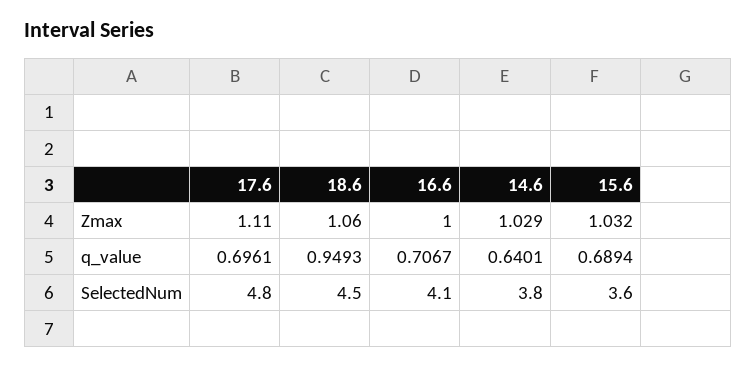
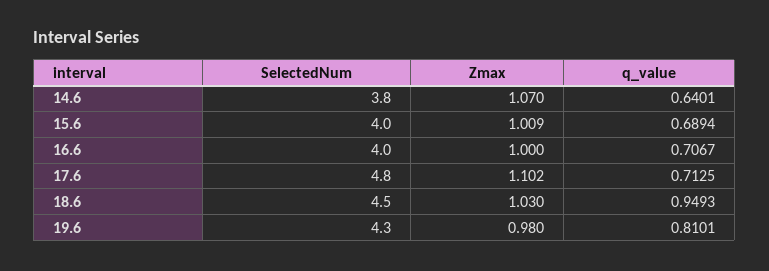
  {
    "17.6": {
-     "Zmax": 1.11,
+     "Zmax": 1.102,
-     "q_value": 0.6961,
+     "q_value": 0.7125,
      "SelectedNum": 4.8
    },
    "18.6": {
-     "Zmax": 1.06,
+     "Zmax": 1.03,
      "q_value": 0.9493,
      "SelectedNum": 4.5
    },
    "16.6": {
      "Zmax": 1,
      "q_value": 0.7067,
-     "SelectedNum": 4.1
+     "SelectedNum": 4
    },
    "14.6": {
-     "Zmax": 1.029,
+     "Zmax": 1.07,
      "q_value": 0.6401,
      "SelectedNum": 3.8
    },
    "15.6": {
-     "Zmax": 1.032,
+     "Zmax": 1.009,
      "q_value": 0.6894,
-     "SelectedNum": 3.6
+     "SelectedNum": 4
-   }
+   },
+   "19.6": {
+     "SelectedNum": 4.3,
+     "Zmax": 0.98,
+     "q_value": 0.8101
+   }
  }

